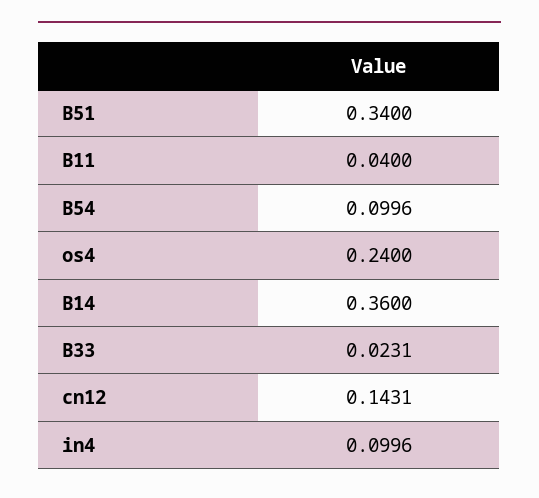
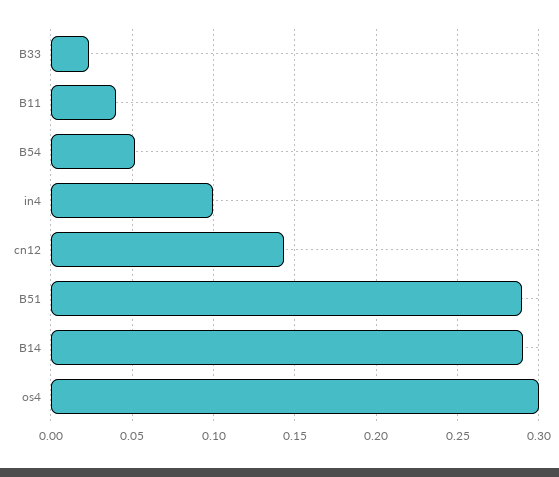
  {
-   "B51": 0.34,
+   "B51": 0.29,
    "B11": 0.04,
-   "B54": 0.0996,
+   "B54": 0.05,
-   "os4": 0.24,
+   "os4": 0.3,
-   "B14": 0.36,
+   "B14": 0.29,
    "B33": 0.0231,
    "cn12": 0.1431,
    "in4": 0.0996
  }

